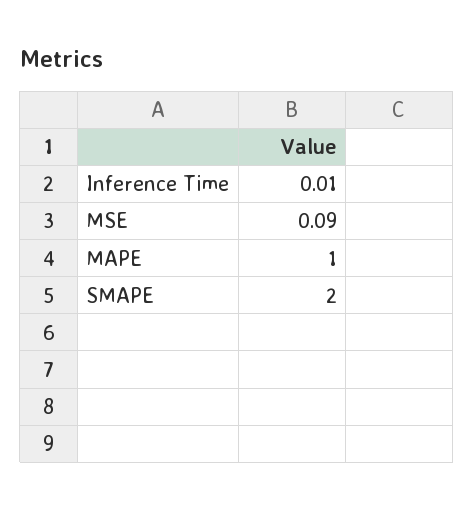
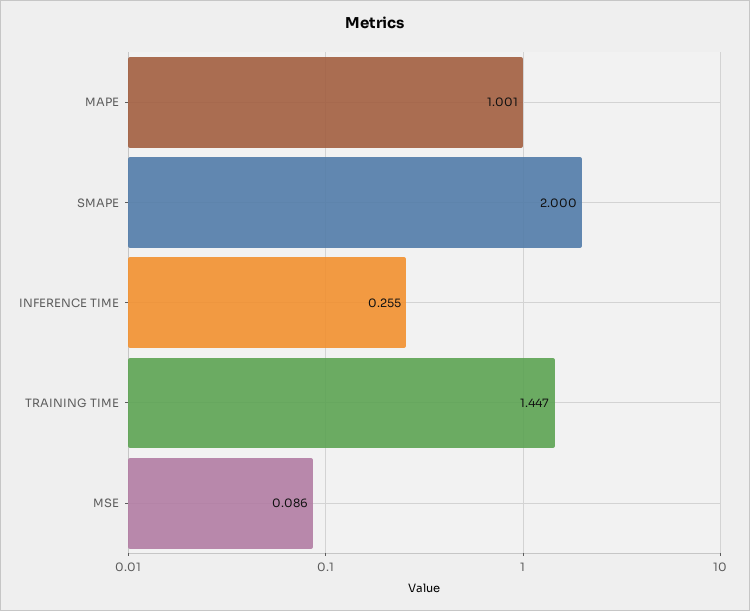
  {
-   "Inference Time": 0.01,
+   "Inference Time": 0.255,
    "MSE": 0.086,
    "MAPE": 1.001,
-   "SMAPE": 2
+   "SMAPE": 2,
+   "TRAINING TIME": 1.447
  }

